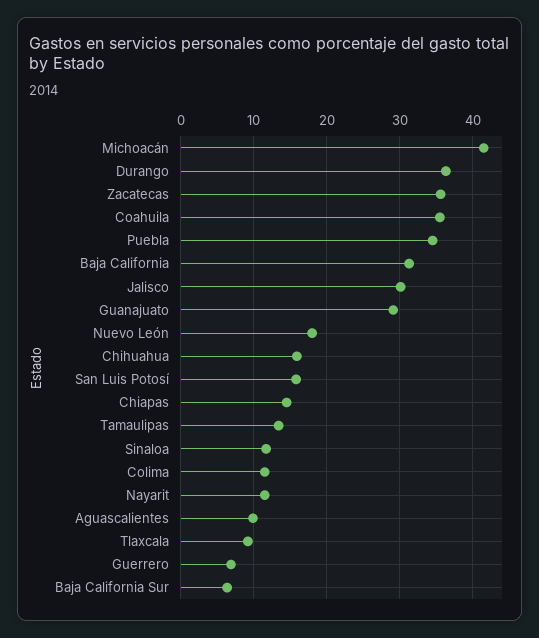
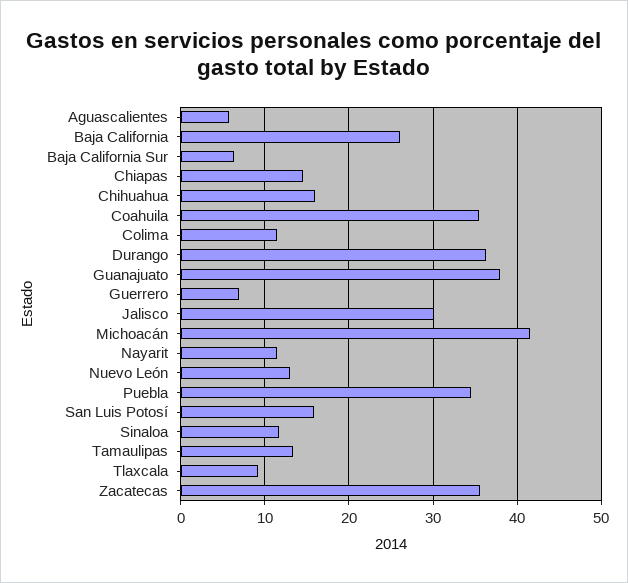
  {
    "Michoacán": 42,
    "Durango": 36,
    "Zacatecas": 36,
    "Coahuila": 36,
    "Puebla": 35,
-   "Baja California": 31,
+   "Baja California": 26,
    "Jalisco": 30,
-   "Guanajuato": 29,
+   "Guanajuato": 38,
-   "Nuevo León": 18,
+   "Nuevo León": 13,
    "Chihuahua": 16,
    "San Luis Potosí": 16,
    "Chiapas": 15,
    "Tamaulipas": 13,
    "Sinaloa": 12,
    "Colima": 12,
    "Nayarit": 12,
-   "Aguascalientes": 10,
+   "Aguascalientes": 6,
    "Tlaxcala": 9,
    "Guerrero": 7,
    "Baja California Sur": 6
  }

